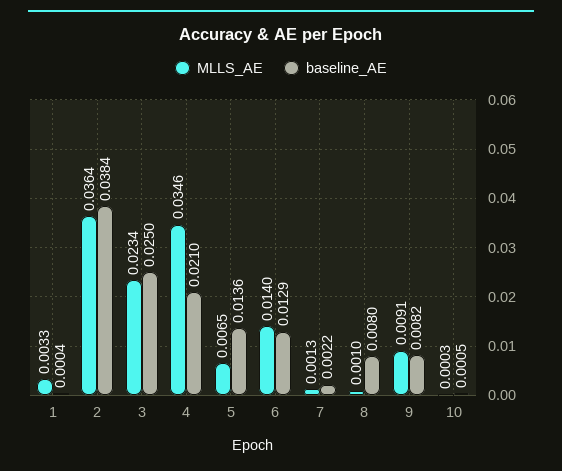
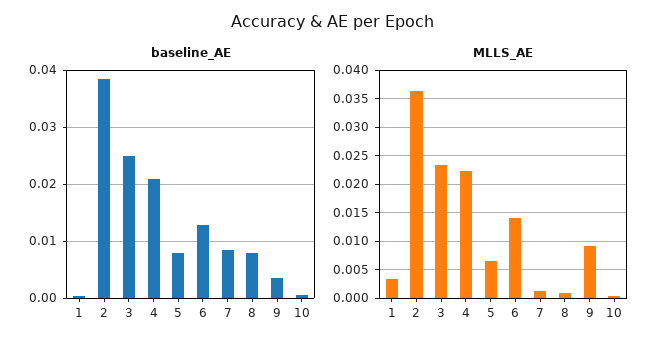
  {
    "MLLS_AE": {
      "1": 0.0033,
      "2": 0.0364,
      "3": 0.0234,
-     "4": 0.0346,
+     "4": 0.0225,
      "5": 0.0065,
      "6": 0.014,
      "7": 0.0013,
      "8": 0.001,
      "9": 0.0091,
      "10": 0.0003
    },
    "baseline_AE": {
      "1": 0.0004,
      "2": 0.0384,
      "3": 0.025,
      "4": 0.021,
-     "5": 0.0136,
+     "5": 0.008,
      "6": 0.0129,
-     "7": 0.0022,
+     "7": 0.008,
      "8": 0.008,
-     "9": 0.0082,
+     "9": 0.004,
      "10": 0.0005
    }
  }

